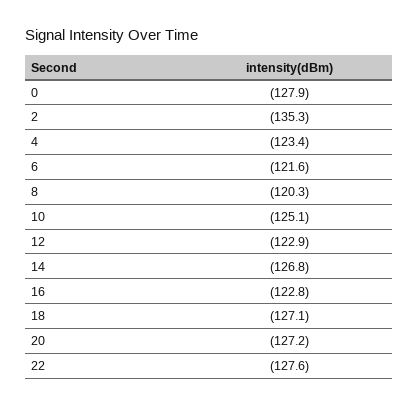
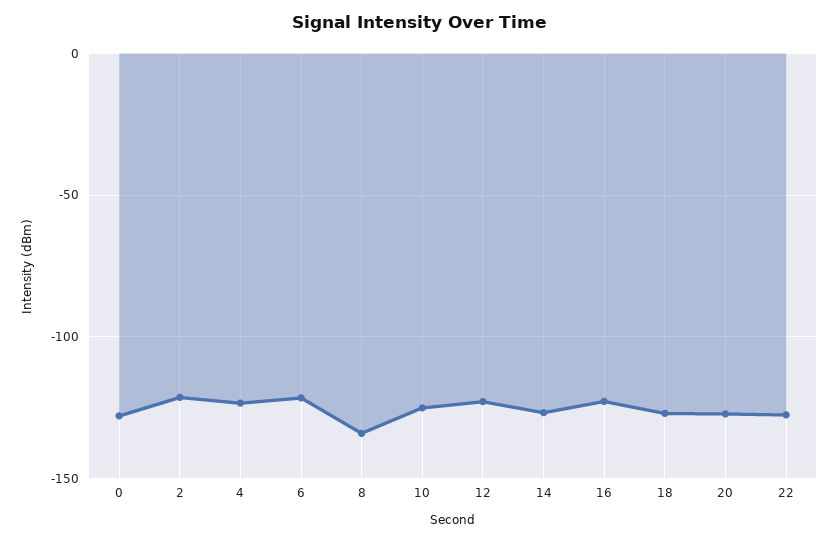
  {
    "0": -127.9,
-   "2": -135.3,
+   "2": -120,
    "4": -123.4,
    "6": -121.6,
-   "8": -120.3,
+   "8": -135,
    "10": -125.1,
    "12": -122.9,
    "14": -126.8,
    "16": -122.8,
    "18": -127.1,
    "20": -127.2,
    "22": -127.6
  }

